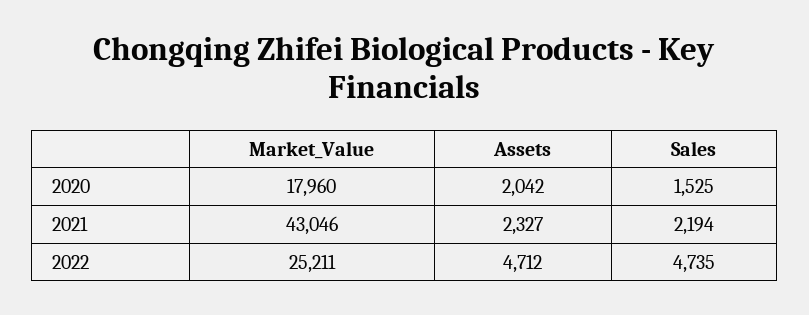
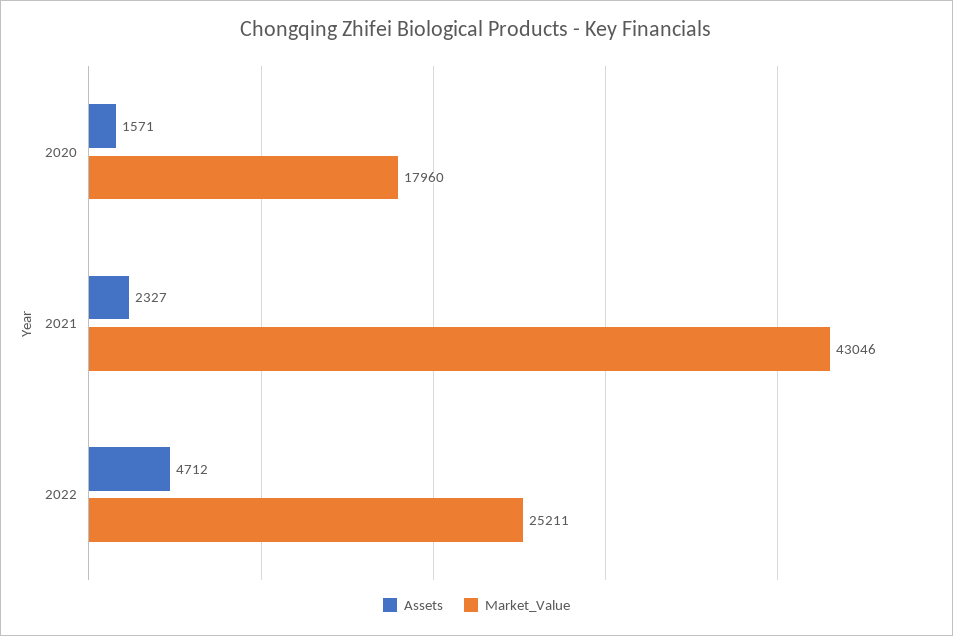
  {
    "Market_Value": {
      "2020": 17960,
      "2021": 43046,
      "2022": 25211
    },
    "Assets": {
-     "2020": 2042,
+     "2020": 1571,
      "2021": 2327,
      "2022": 4712
-   },
+   }
-   "Sales": {
-     "2020": 1525,
-     "2021": 2194,
-     "2022": 4735
-   }
  }

